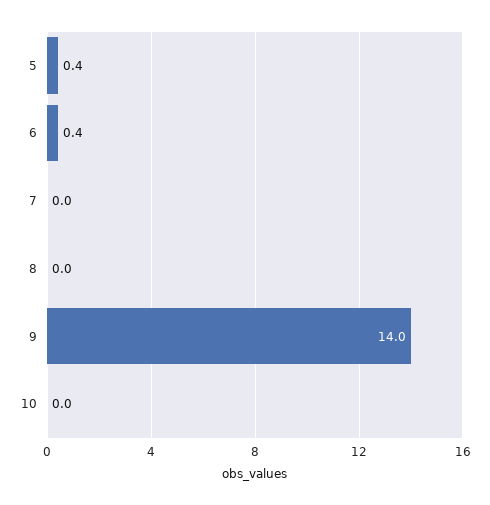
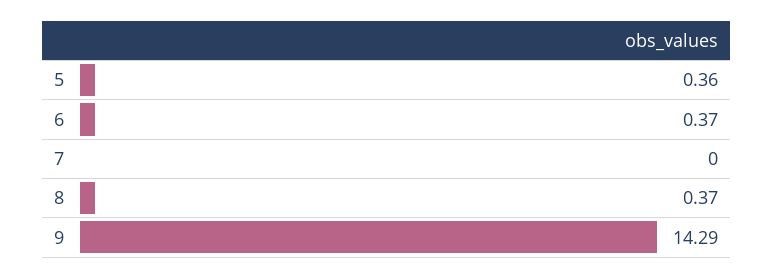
  {
    "5": 0.36,
    "6": 0.37,
    "7": 0,
-   "8": 0,
+   "8": 0.37,
-   "9": 14,
+   "9": 14.29
-   "10": 0
  }

